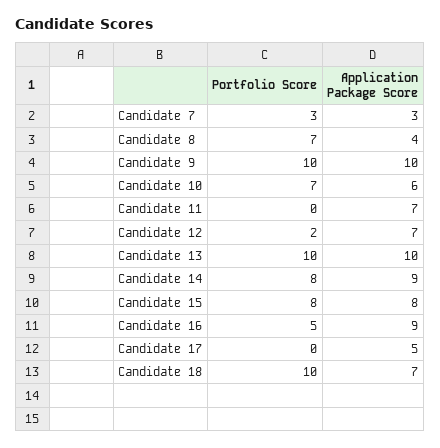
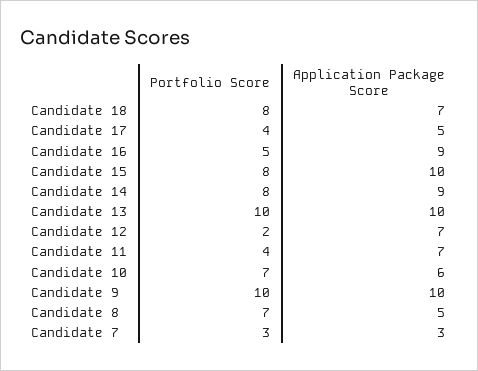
  {
    "Portfolio Score": {
      "Candidate 7": 3,
      "Candidate 8": 7,
      "Candidate 9": 10,
      "Candidate 10": 7,
-     "Candidate 11": 0,
+     "Candidate 11": 4,
      "Candidate 12": 2,
      "Candidate 13": 10,
      "Candidate 14": 8,
      "Candidate 15": 8,
      "Candidate 16": 5,
-     "Candidate 17": 0,
+     "Candidate 17": 4,
-     "Candidate 18": 10
+     "Candidate 18": 8
    },
    "Application Package Score": {
      "Candidate 7": 3,
-     "Candidate 8": 4,
+     "Candidate 8": 5,
      "Candidate 9": 10,
      "Candidate 10": 6,
      "Candidate 11": 7,
      "Candidate 12": 7,
      "Candidate 13": 10,
      "Candidate 14": 9,
-     "Candidate 15": 8,
+     "Candidate 15": 10,
      "Candidate 16": 9,
      "Candidate 17": 5,
      "Candidate 18": 7
    }
  }

